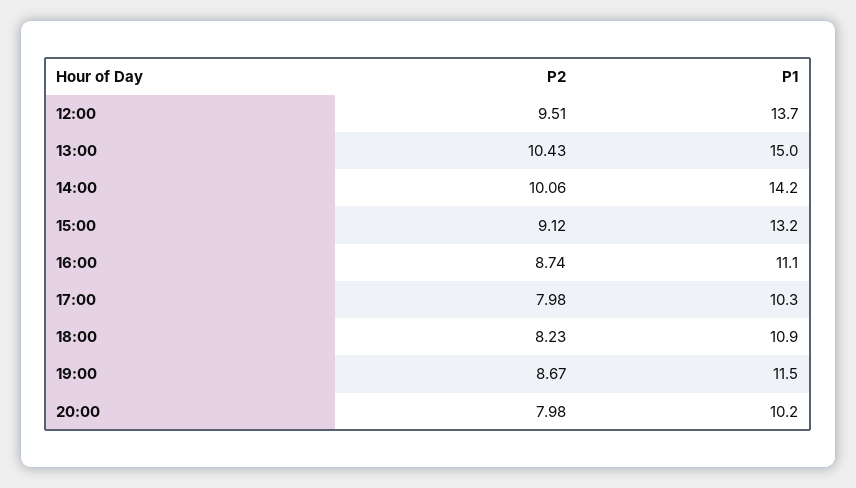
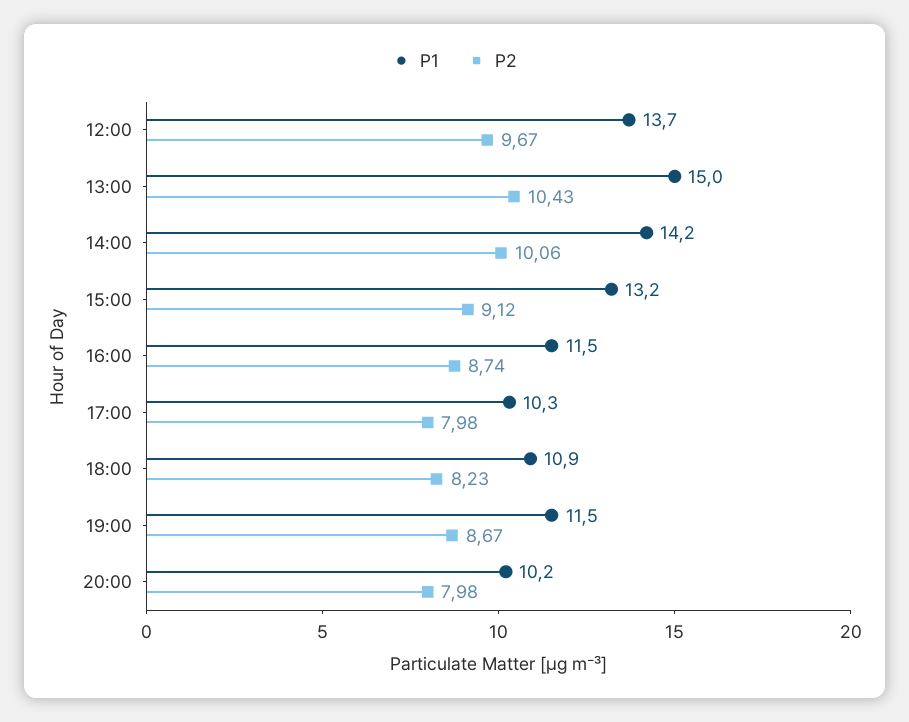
  {
    "P2": {
-     "12:00": 9.51,
+     "12:00": 9.67,
      "13:00": 10.43,
      "14:00": 10.06,
      "15:00": 9.12,
      "16:00": 8.74,
      "17:00": 7.98,
      "18:00": 8.23,
      "19:00": 8.67,
      "20:00": 7.98
    },
    "P1": {
      "12:00": 13.7,
      "13:00": 15,
      "14:00": 14.2,
      "15:00": 13.2,
-     "16:00": 11.1,
+     "16:00": 11.5,
      "17:00": 10.3,
      "18:00": 10.9,
      "19:00": 11.5,
      "20:00": 10.2
    }
  }

